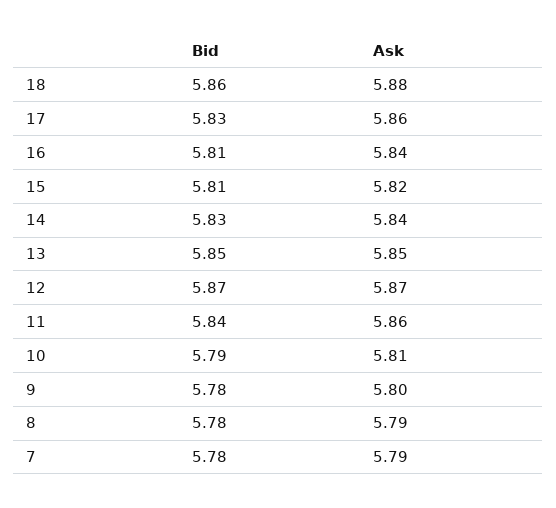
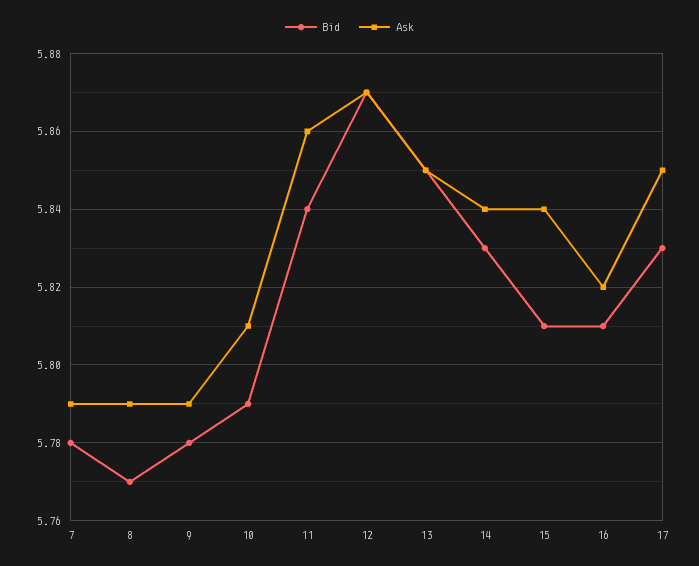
  {
    "Bid": {
-     "18": 5.86,
      "17": 5.83,
      "16": 5.81,
      "15": 5.81,
      "14": 5.83,
      "13": 5.85,
      "12": 5.87,
      "11": 5.84,
      "10": 5.79,
      "9": 5.78,
-     "8": 5.78,
+     "8": 5.77,
      "7": 5.78
    },
    "Ask": {
-     "18": 5.88,
-     "17": 5.86,
+     "17": 5.85,
-     "16": 5.84,
+     "16": 5.82,
-     "15": 5.82,
+     "15": 5.84,
      "14": 5.84,
      "13": 5.85,
      "12": 5.87,
      "11": 5.86,
      "10": 5.81,
-     "9": 5.8,
+     "9": 5.79,
      "8": 5.79,
      "7": 5.79
    }
  }

